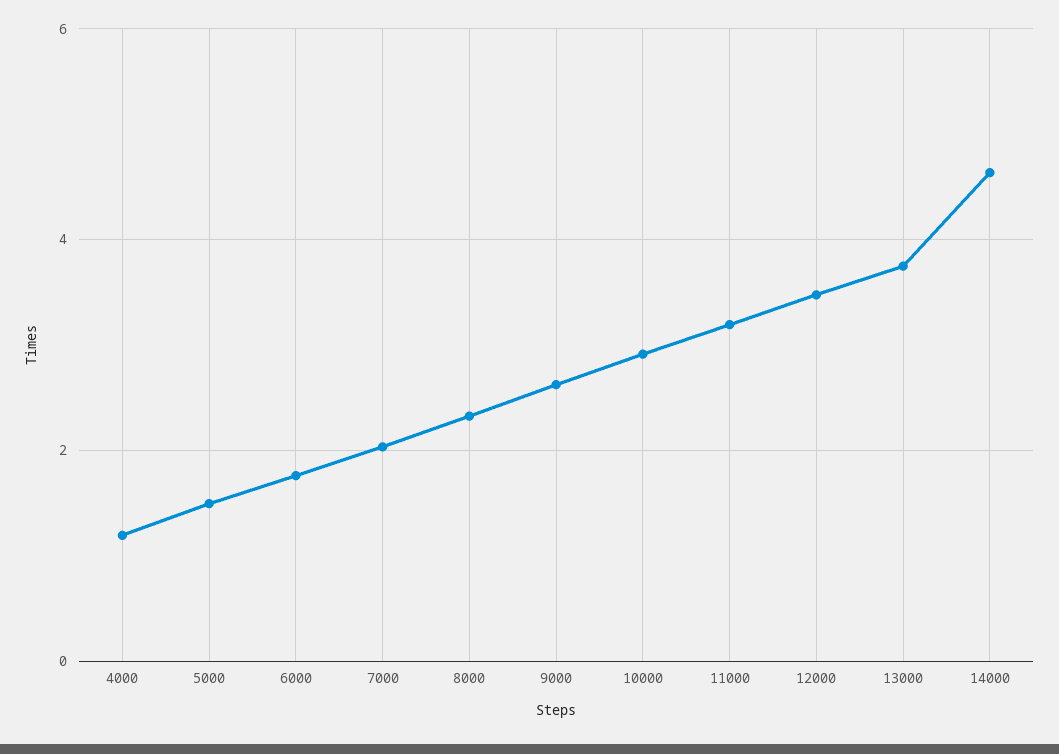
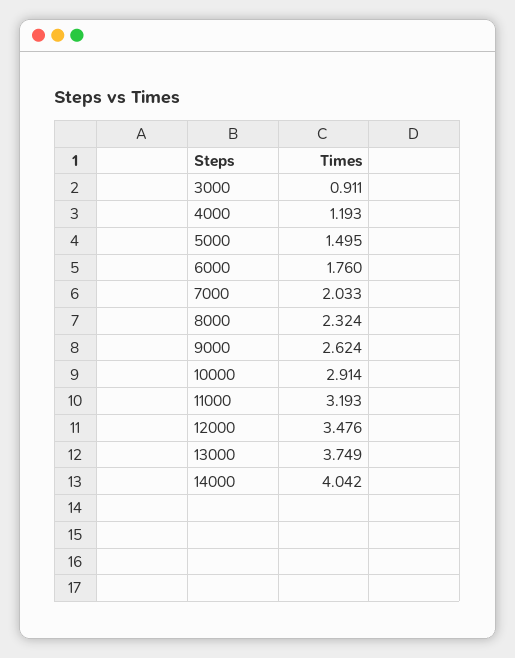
  {
    "4000": 1.193,
    "5000": 1.495,
    "6000": 1.76,
    "7000": 2.033,
    "8000": 2.324,
    "9000": 2.624,
    "10000": 2.914,
    "11000": 3.193,
    "12000": 3.476,
    "13000": 3.749,
-   "14000": 4.6
+   "14000": 4.042,
+   "3000": 0.911
  }

